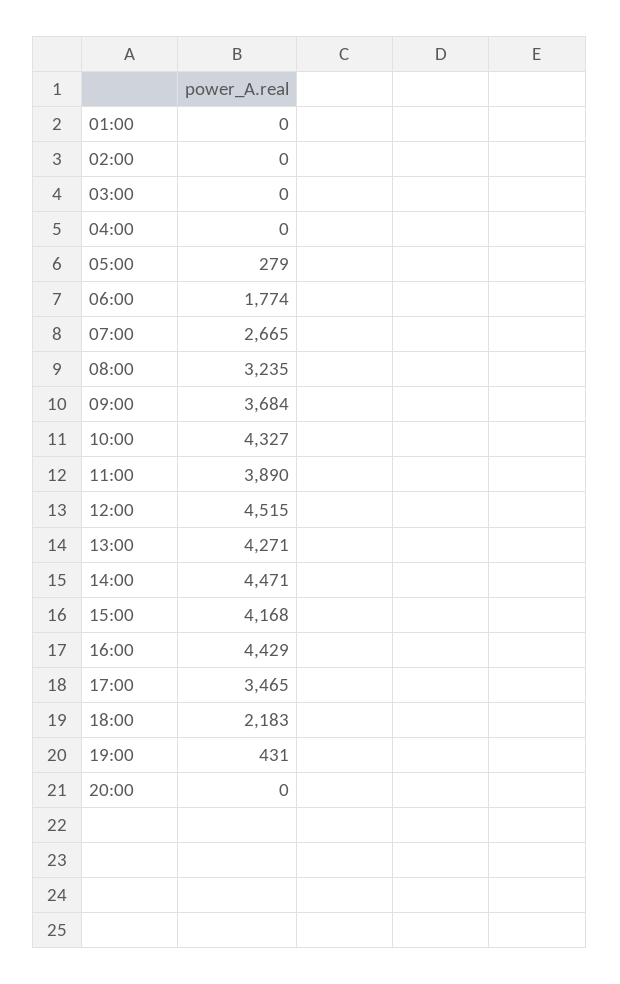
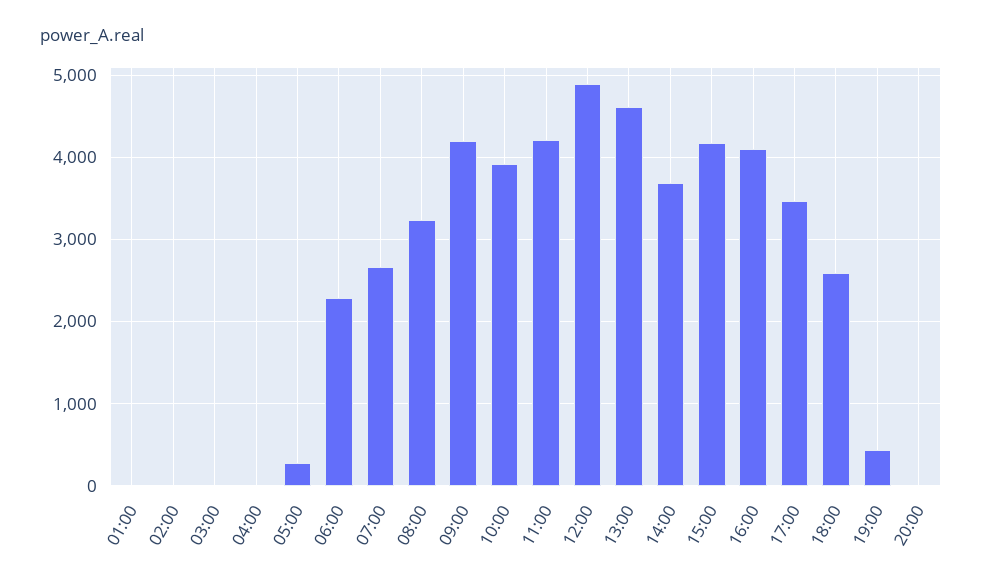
  {
    "01:00": 0,
    "02:00": 0,
    "03:00": 0,
    "04:00": 0,
    "05:00": 279,
-   "06:00": 1774,
+   "06:00": 2300,
    "07:00": 2665,
    "08:00": 3235,
-   "09:00": 3684,
+   "09:00": 4200,
-   "10:00": 4327,
+   "10:00": 3900,
-   "11:00": 3890,
+   "11:00": 4200,
-   "12:00": 4515,
+   "12:00": 4900,
-   "13:00": 4271,
+   "13:00": 4600,
-   "14:00": 4471,
+   "14:00": 3700,
    "15:00": 4168,
-   "16:00": 4429,
+   "16:00": 4100,
    "17:00": 3465,
-   "18:00": 2183,
+   "18:00": 2600,
    "19:00": 431,
    "20:00": 0
  }

